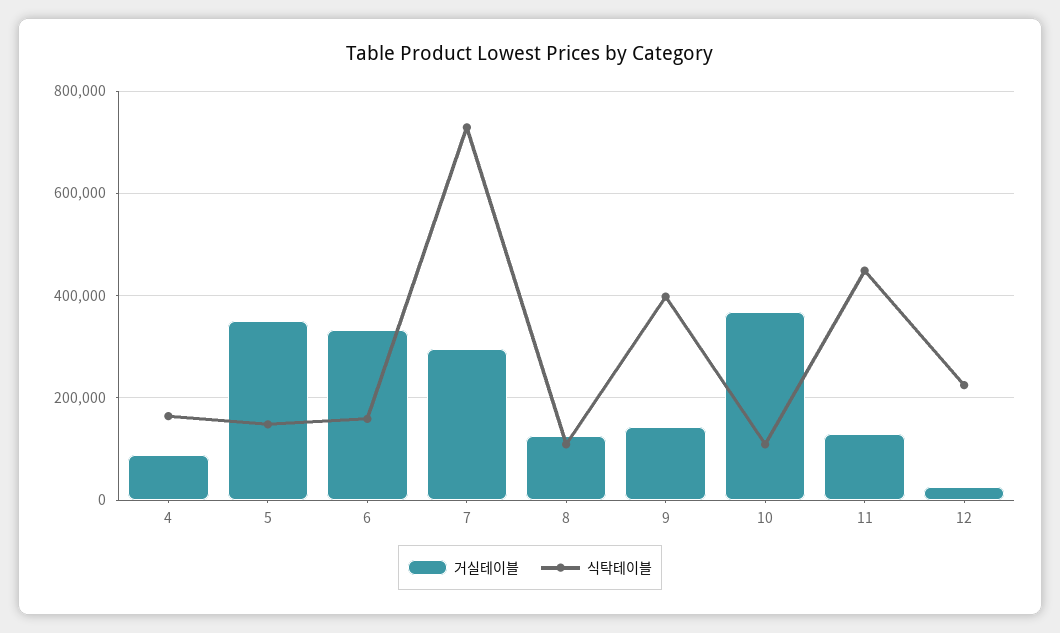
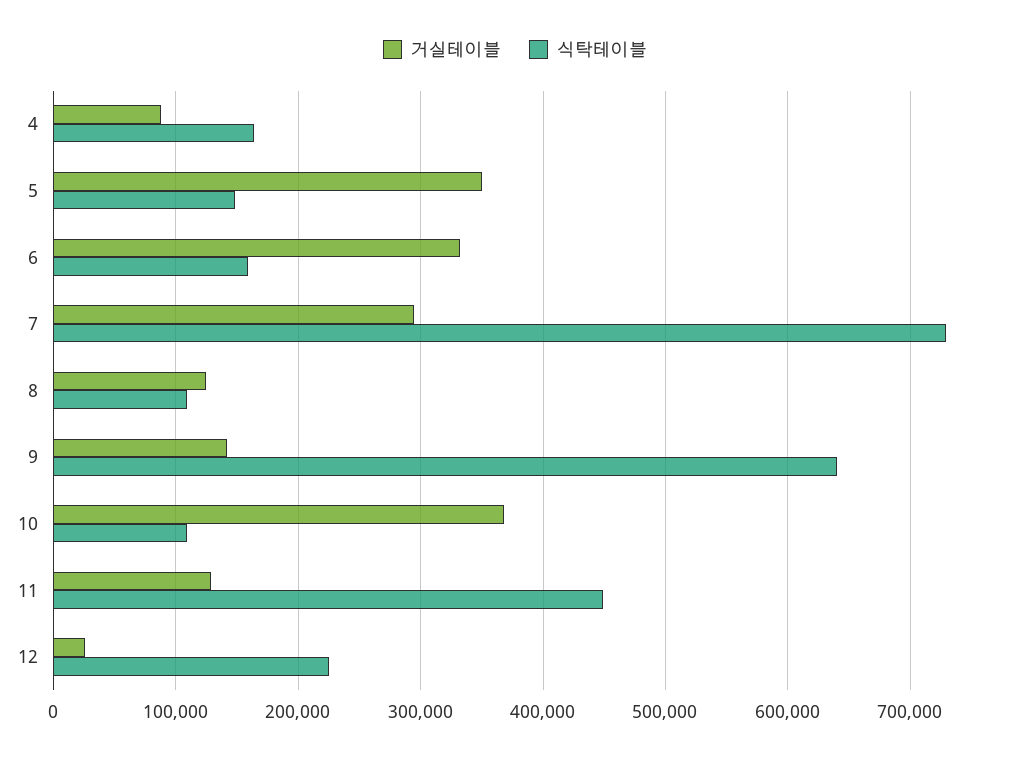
  {
    "거실테이블": {
      "4": 90000,
      "5": 350000,
      "6": 330000,
      "7": 300000,
      "8": 120000,
      "9": 140000,
      "10": 370000,
      "11": 130000,
      "12": 30000
    },
    "식탁테이블": {
      "4": 160000,
      "5": 150000,
      "6": 160000,
      "7": 730000,
      "8": 110000,
-     "9": 400000,
+     "9": 640000,
      "10": 110000,
      "11": 450000,
      "12": 230000
    }
  }

